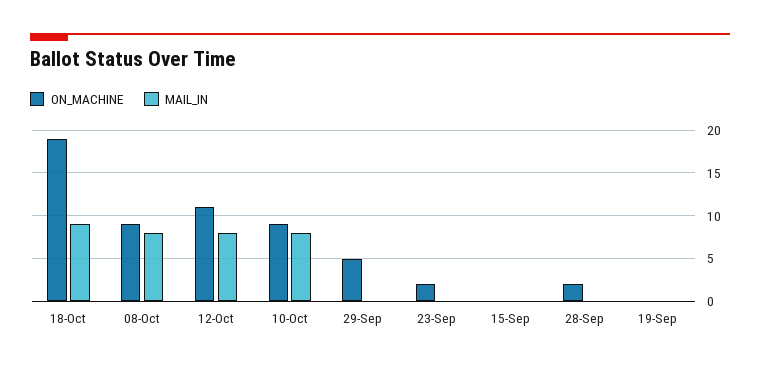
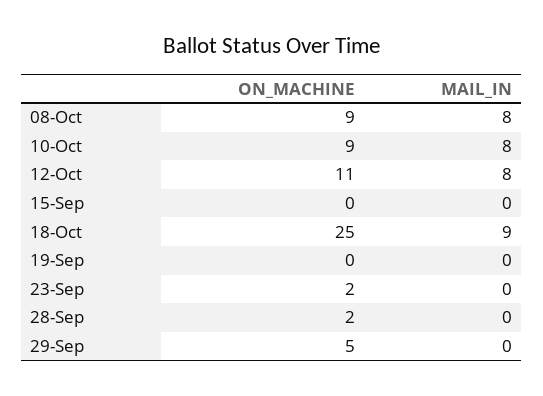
  {
    "ON_MACHINE": {
-     "18-Oct": 19,
+     "18-Oct": 25,
      "08-Oct": 9,
      "12-Oct": 11,
      "10-Oct": 9,
      "29-Sep": 5,
      "23-Sep": 2,
      "15-Sep": 0,
      "28-Sep": 2,
      "19-Sep": 0
    },
    "MAIL_IN": {
      "18-Oct": 9,
      "08-Oct": 8,
      "12-Oct": 8,
      "10-Oct": 8,
      "29-Sep": 0,
      "23-Sep": 0,
      "15-Sep": 0,
      "28-Sep": 0,
      "19-Sep": 0
    }
  }

